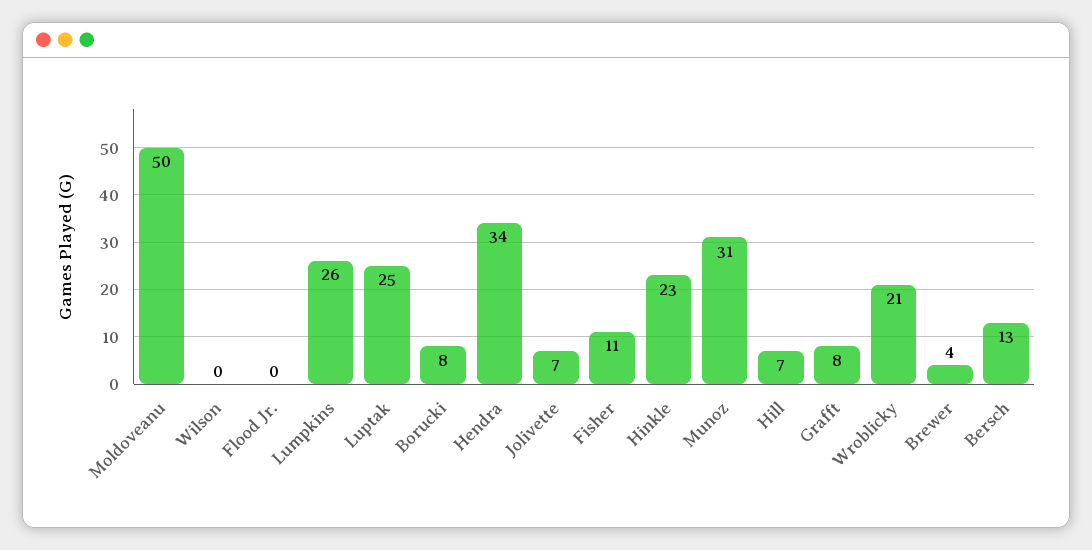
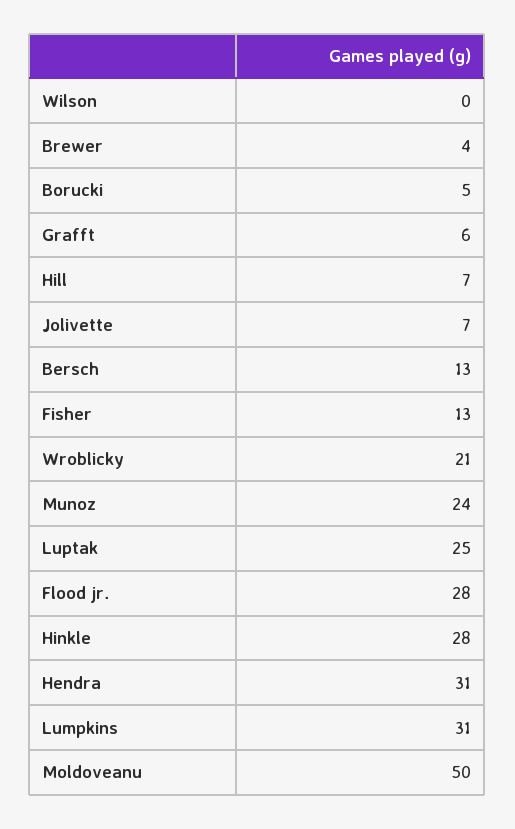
  {
    "Moldoveanu": 50,
    "Wilson": 0,
-   "Flood Jr.": 0,
+   "Flood Jr.": 28,
-   "Lumpkins": 26,
+   "Lumpkins": 31,
    "Luptak": 25,
-   "Borucki": 8,
+   "Borucki": 5,
-   "Hendra": 34,
+   "Hendra": 31,
    "Jolivette": 7,
-   "Fisher": 11,
+   "Fisher": 13,
-   "Hinkle": 23,
+   "Hinkle": 28,
-   "Munoz": 31,
+   "Munoz": 24,
    "Hill": 7,
-   "Grafft": 8,
+   "Grafft": 6,
    "Wroblicky": 21,
    "Brewer": 4,
    "Bersch": 13
  }

